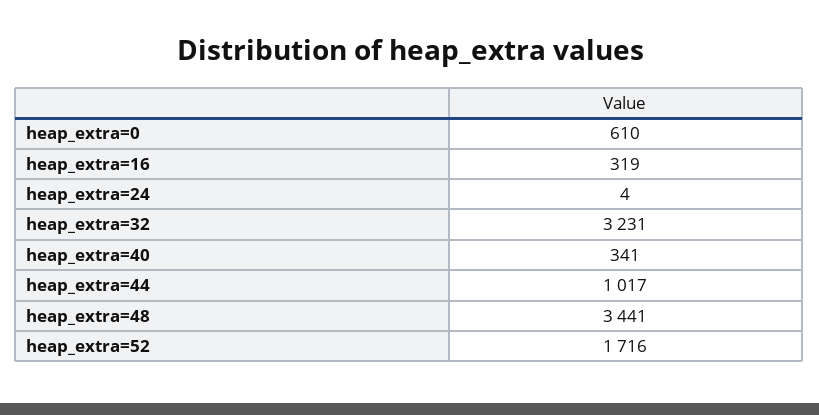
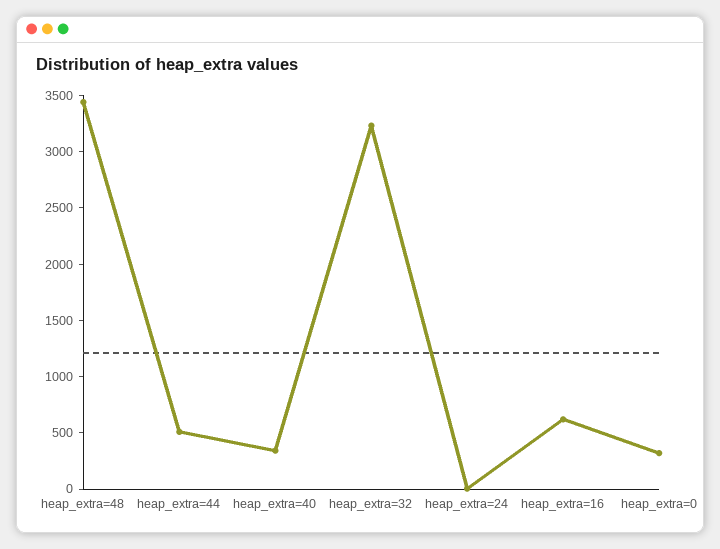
  {
-   "heap_extra=0": 610,
+   "heap_extra=0": 300,
-   "heap_extra=16": 319,
+   "heap_extra=16": 600,
    "heap_extra=24": 4,
    "heap_extra=32": 3231,
    "heap_extra=40": 341,
-   "heap_extra=44": 1017,
+   "heap_extra=44": 500,
-   "heap_extra=48": 3441,
+   "heap_extra=48": 3441
-   "heap_extra=52": 1716
  }

